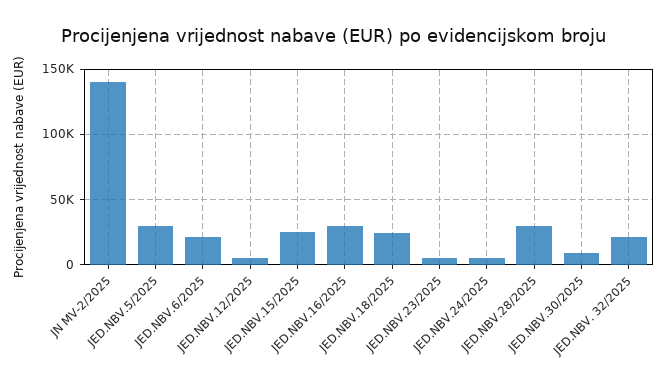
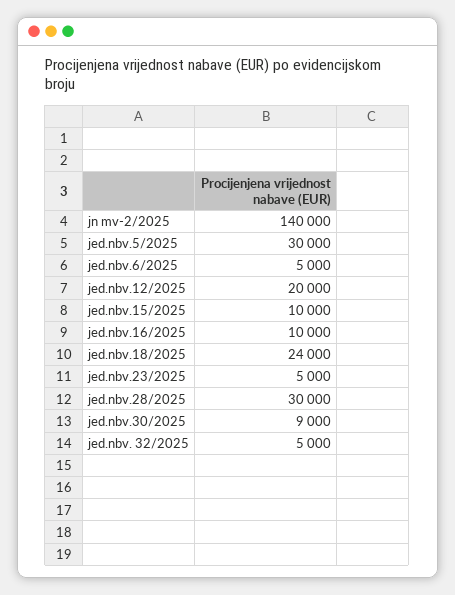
  {
    "JN MV-2/2025": 140000,
    "JED.NBV.5/2025": 30000,
-   "JED.NBV.6/2025": 20000,
+   "JED.NBV.6/2025": 5000,
-   "JED.NBV.12/2025": 5000,
+   "JED.NBV.12/2025": 20000,
-   "JED.NBV.15/2025": 25000,
+   "JED.NBV.15/2025": 10000,
-   "JED.NBV.16/2025": 30000,
+   "JED.NBV.16/2025": 10000,
    "JED.NBV.18/2025": 24000,
    "JED.NBV.23/2025": 5000,
-   "JED.NBV.24/2025": 5000,
    "JED.NBV.28/2025": 30000,
    "JED.NBV.30/2025": 9000,
-   "JED.NBV. 32/2025": 20000
+   "JED.NBV. 32/2025": 5000
  }

